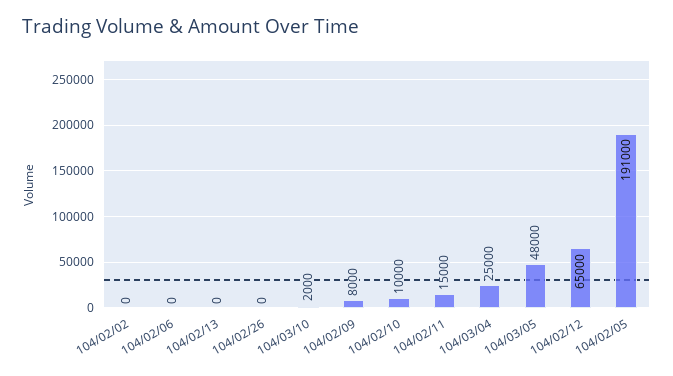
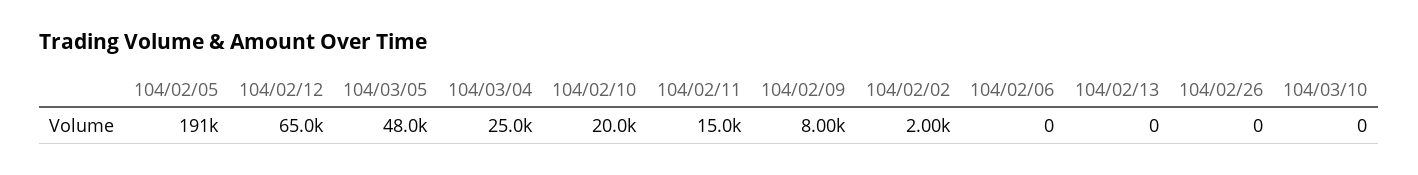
  {
-   "104/02/02": 0,
+   "104/02/02": 2000,
    "104/02/06": 0,
    "104/02/13": 0,
    "104/02/26": 0,
-   "104/03/10": 2000,
+   "104/03/10": 0,
    "104/02/09": 8000,
-   "104/02/10": 10000,
+   "104/02/10": 20000,
    "104/02/11": 15000,
    "104/03/04": 25000,
    "104/03/05": 48000,
    "104/02/12": 65000,
    "104/02/05": 191000
  }

